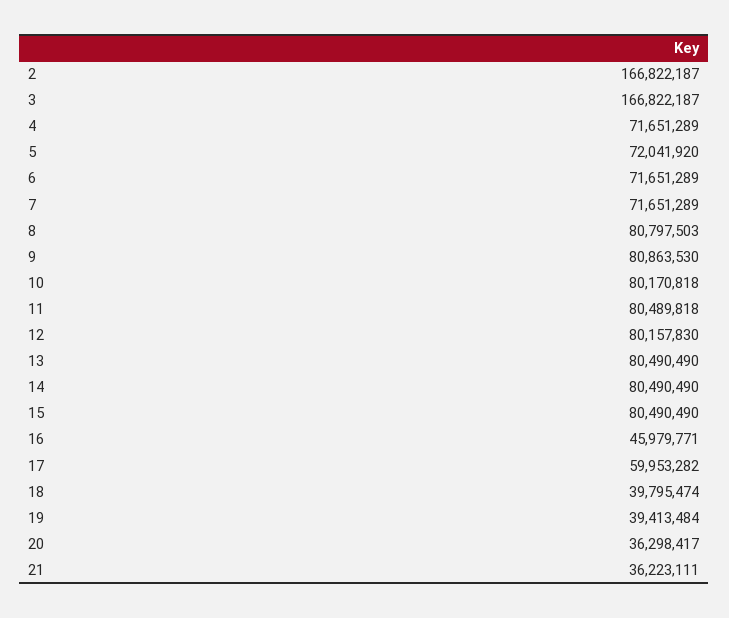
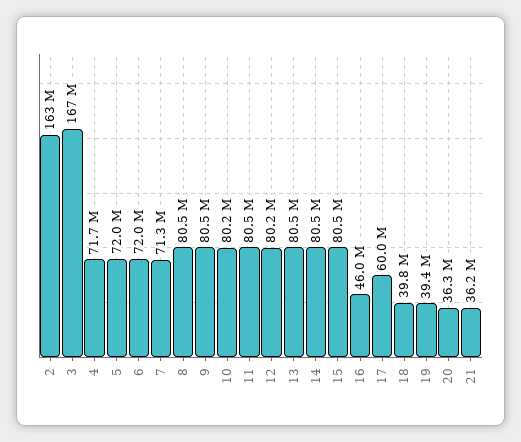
  {
-   "2": 166822187,
+   "2": 163000000,
    "3": 166822187,
    "4": 71651289,
    "5": 72041920,
-   "6": 71651289,
+   "6": 72000000,
-   "7": 71651289,
+   "7": 71300000,
-   "8": 80797503,
+   "8": 80500000,
-   "9": 80863530,
+   "9": 80500000,
    "10": 80170818,
    "11": 80489818,
    "12": 80157830,
    "13": 80490490,
    "14": 80490490,
    "15": 80490490,
    "16": 45979771,
    "17": 59953282,
    "18": 39795474,
    "19": 39413484,
    "20": 36298417,
    "21": 36223111
  }

